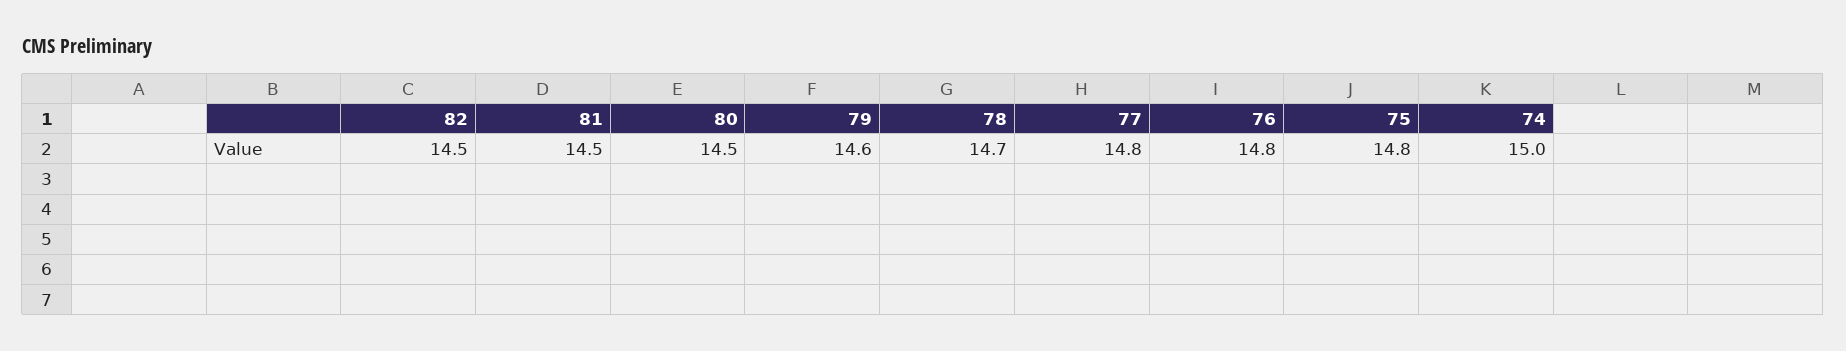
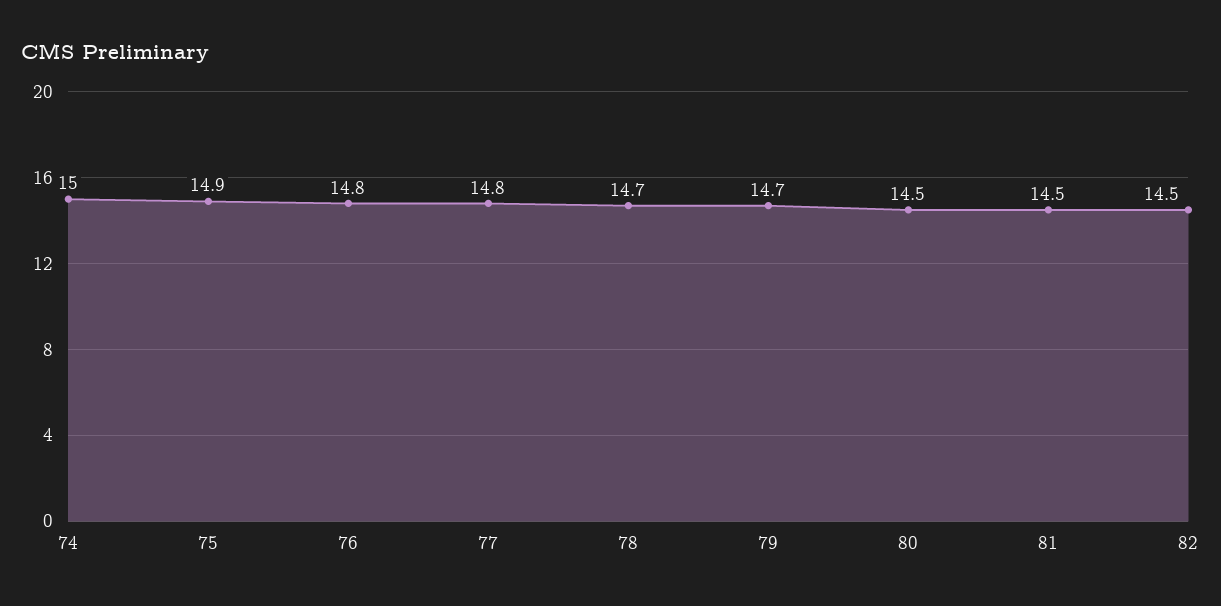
  {
    "82": 14.5,
    "81": 14.5,
    "80": 14.5,
-   "79": 14.6,
+   "79": 14.7,
    "78": 14.7,
    "77": 14.8,
    "76": 14.8,
-   "75": 14.8,
+   "75": 14.9,
    "74": 15
  }

